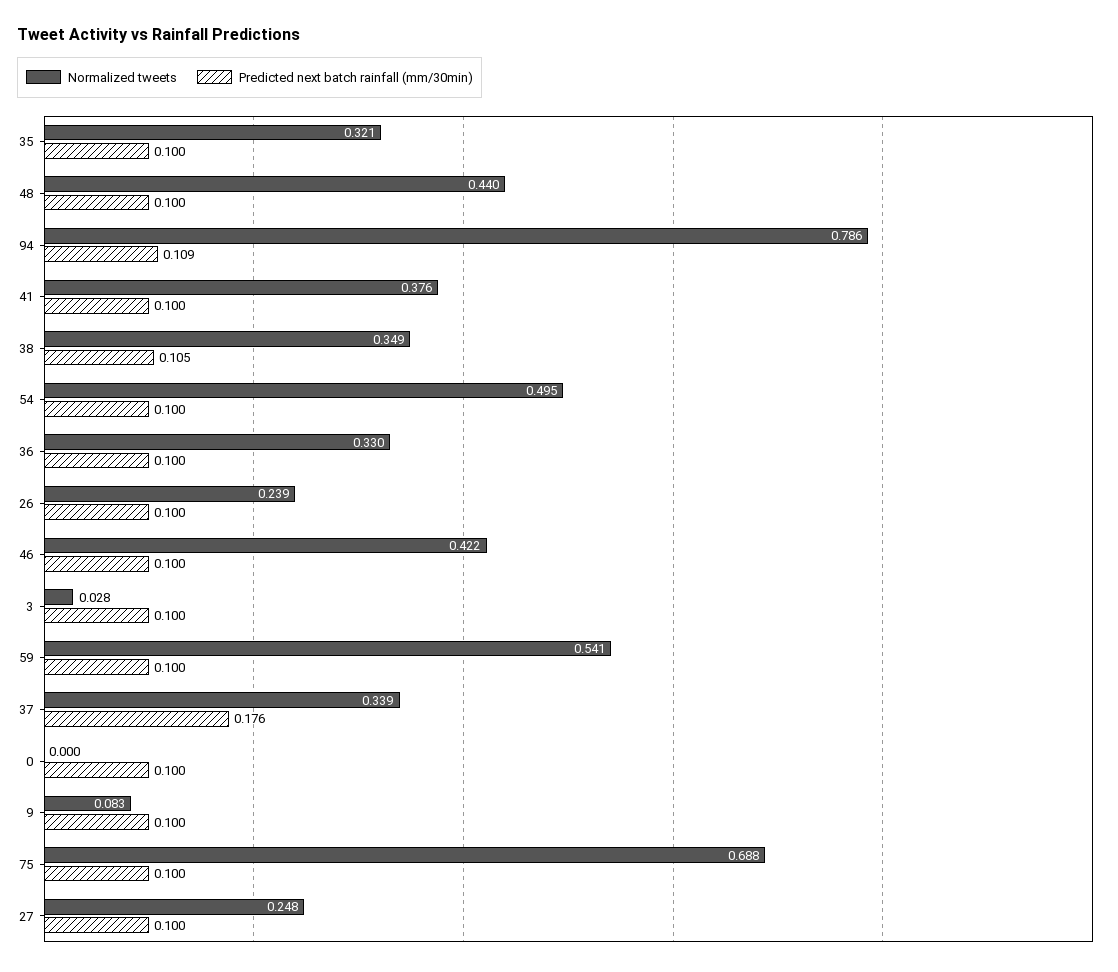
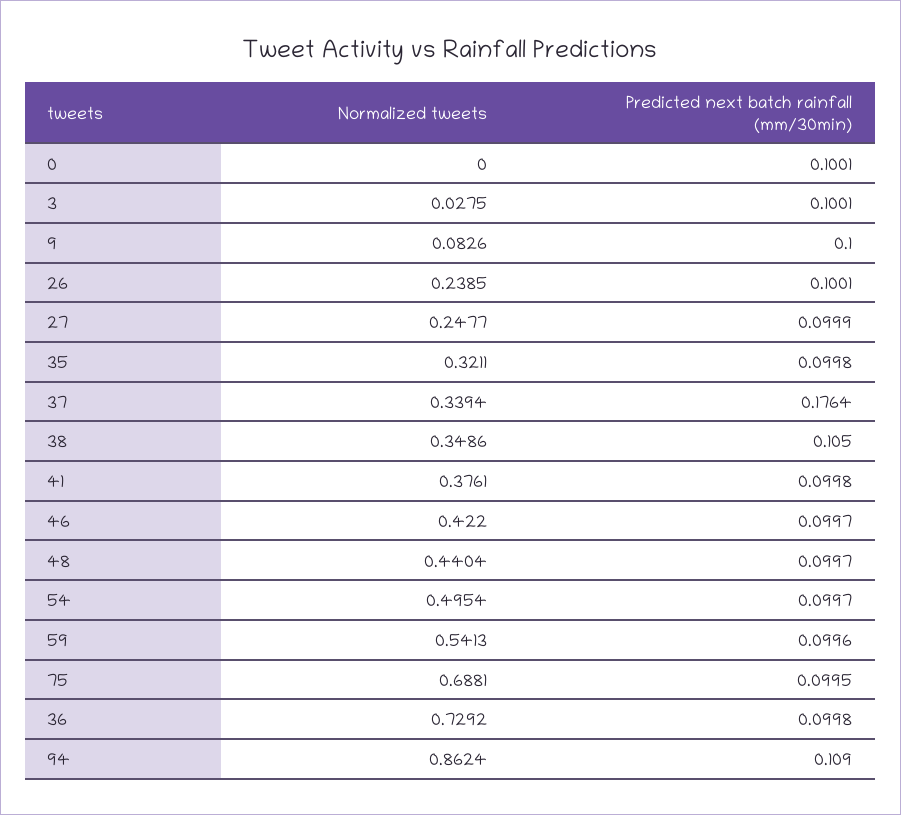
  {
    "Normalized tweets": {
      "35": 0.3211,
      "48": 0.4404,
-     "94": 0.786,
+     "94": 0.8624,
      "41": 0.3761,
      "38": 0.3486,
      "54": 0.4954,
-     "36": 0.33,
+     "36": 0.7292,
      "26": 0.2385,
      "46": 0.422,
      "3": 0.0275,
      "59": 0.5413,
      "37": 0.3394,
      "0": 0,
      "9": 0.0826,
      "75": 0.6881,
      "27": 0.2477
    },
    "Predicted next batch rainfall (mm/30min)": {
      "35": 0.0998,
      "48": 0.0997,
      "94": 0.109,
      "41": 0.0998,
      "38": 0.105,
      "54": 0.0997,
      "36": 0.0998,
      "26": 0.1001,
      "46": 0.0997,
      "3": 0.1001,
      "59": 0.0996,
      "37": 0.1764,
      "0": 0.1001,
      "9": 0.1,
      "75": 0.0995,
      "27": 0.0999
    }
  }

